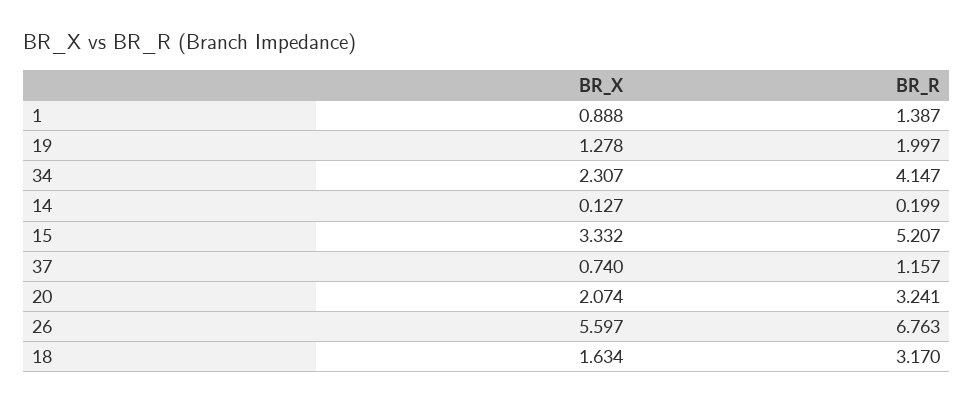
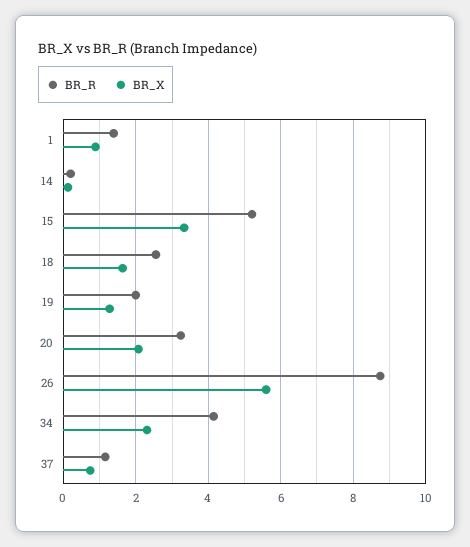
  {
    "BR_X": {
      "1": 0.888,
      "19": 1.278,
      "34": 2.307,
      "14": 0.127,
      "15": 3.332,
      "37": 0.74,
      "20": 2.074,
      "26": 5.597,
      "18": 1.634
    },
    "BR_R": {
      "1": 1.387,
      "19": 1.997,
      "34": 4.147,
      "14": 0.199,
      "15": 5.207,
      "37": 1.157,
      "20": 3.241,
-     "26": 6.763,
+     "26": 8.8,
-     "18": 3.17
+     "18": 2.6
    }
  }

